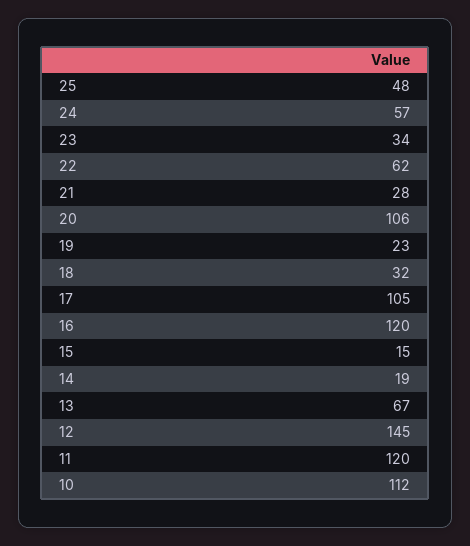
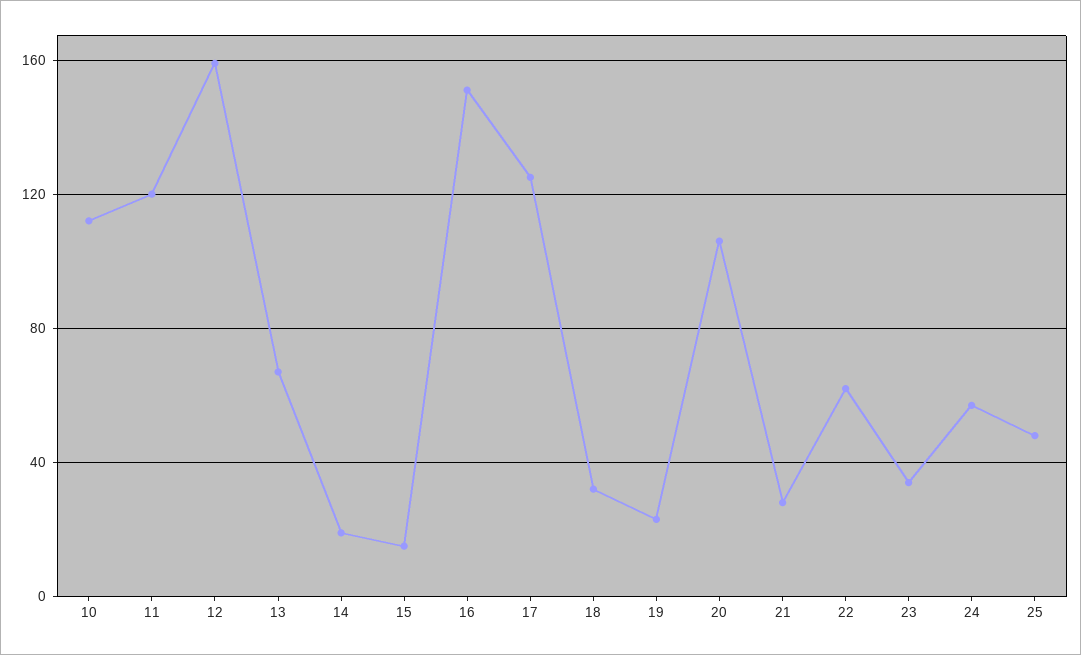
  {
    "25": 48,
    "24": 57,
    "23": 34,
    "22": 62,
    "21": 28,
    "20": 106,
    "19": 23,
    "18": 32,
-   "17": 105,
+   "17": 125,
-   "16": 120,
+   "16": 150,
    "15": 15,
    "14": 19,
    "13": 67,
-   "12": 145,
+   "12": 160,
    "11": 120,
    "10": 112
  }

